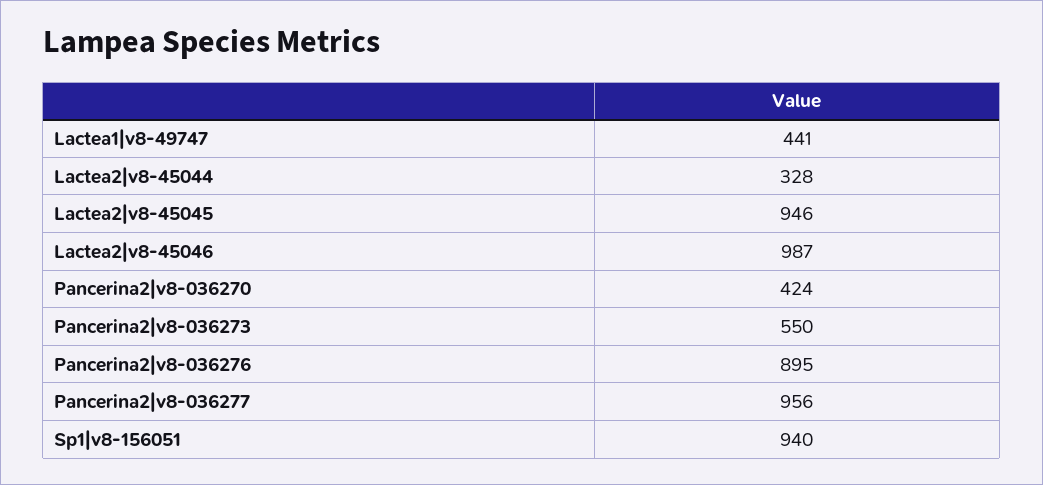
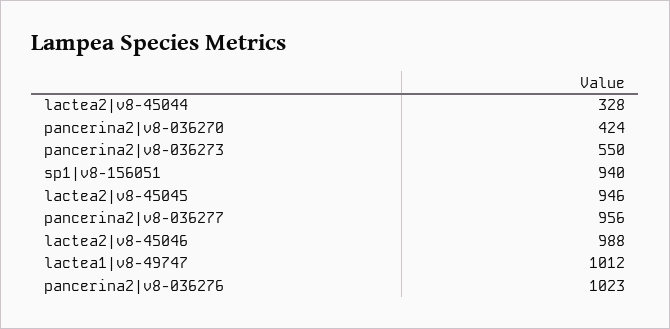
  {
-   "Lactea1|v8-49747": 441,
+   "Lactea1|v8-49747": 1012,
    "Lactea2|v8-45044": 328,
    "Lactea2|v8-45045": 946,
-   "Lactea2|v8-45046": 987,
+   "Lactea2|v8-45046": 988,
    "Pancerina2|v8-036270": 424,
    "Pancerina2|v8-036273": 550,
-   "Pancerina2|v8-036276": 895,
+   "Pancerina2|v8-036276": 1023,
    "Pancerina2|v8-036277": 956,
    "Sp1|v8-156051": 940
  }

